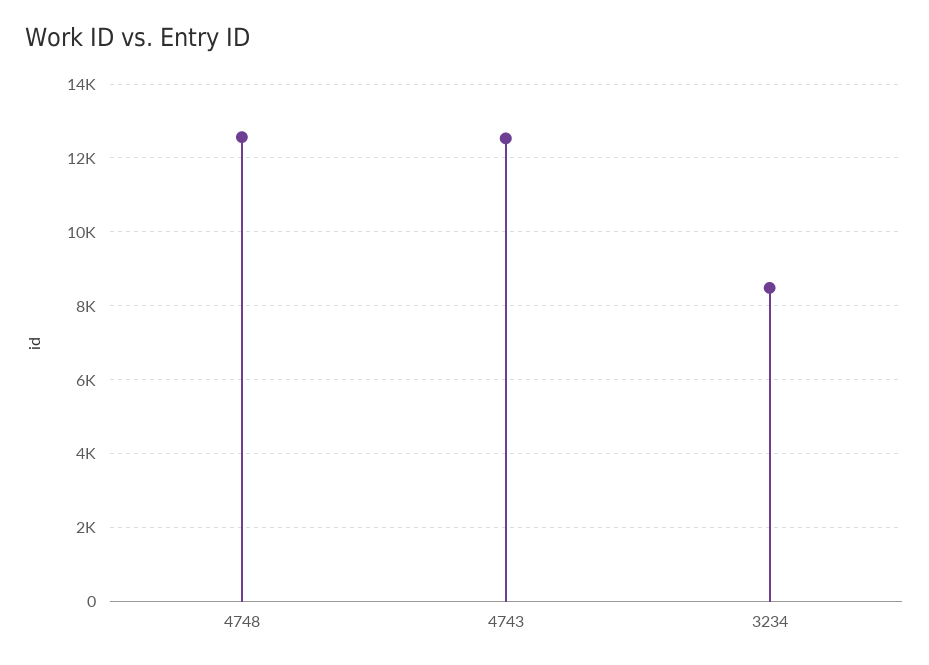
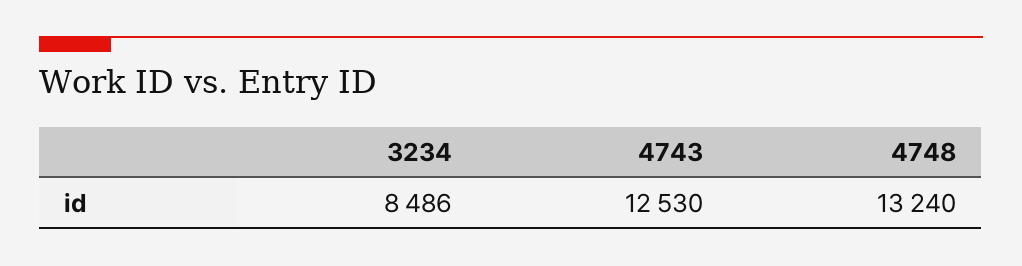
  {
-   "4748": 12600,
+   "4748": 13240,
    "4743": 12530,
    "3234": 8486
  }

